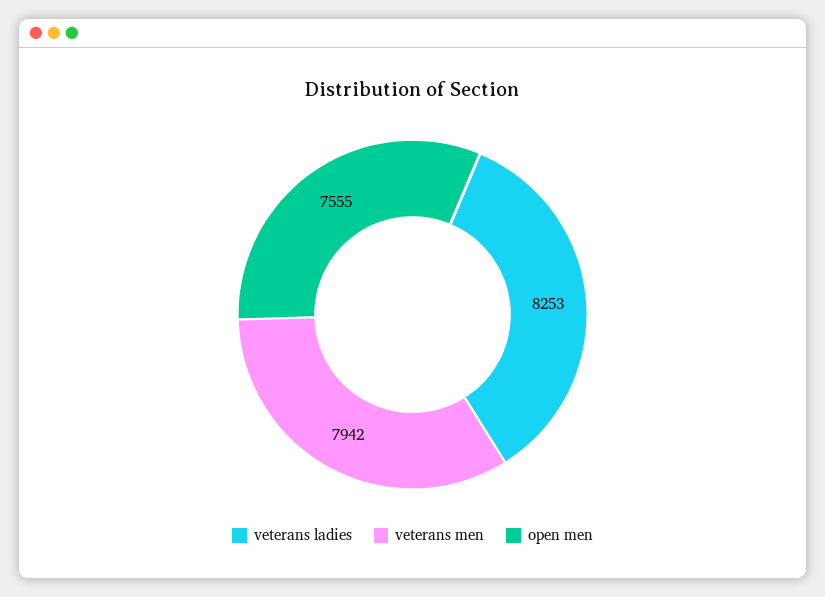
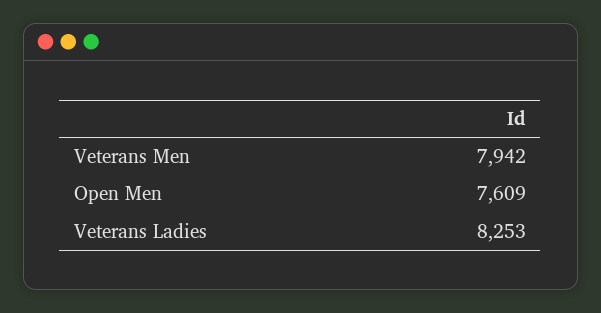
  {
    "veterans ladies": 8253,
    "veterans men": 7942,
-   "open men": 7555
+   "open men": 7609
  }

